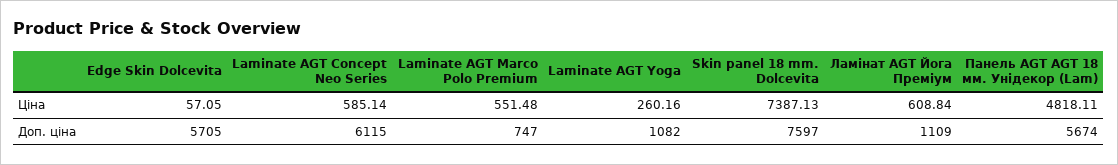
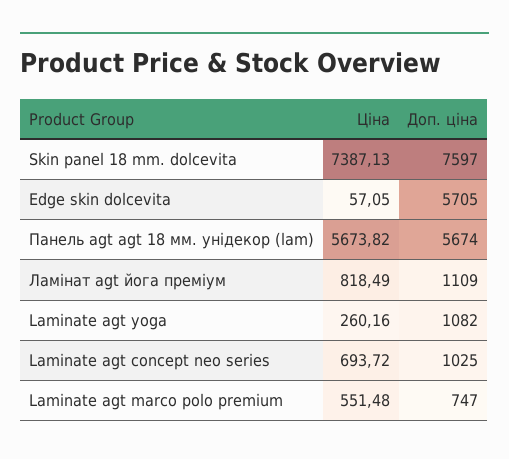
  {
    "Edge Skin Dolcevita": {
      "Ціна": 57.05,
      "Доп. ціна": 5705
    },
    "Laminate AGT Concept Neo Series": {
-     "Ціна": 585.14,
+     "Ціна": 693.72,
-     "Доп. ціна": 6115
+     "Доп. ціна": 1025
    },
    "Laminate AGT Marco Polo Premium": {
      "Ціна": 551.48,
      "Доп. ціна": 747
    },
    "Laminate AGT Yoga": {
      "Ціна": 260.16,
      "Доп. ціна": 1082
    },
    "Skin panel 18 mm. Dolcevita": {
      "Ціна": 7387.13,
      "Доп. ціна": 7597
    },
    "Ламінат AGT Йога Преміум": {
-     "Ціна": 608.84,
+     "Ціна": 818.49,
      "Доп. ціна": 1109
    },
    "Панель AGT AGT 18 мм. Унідекор (Lam)": {
-     "Ціна": 4818.11,
+     "Ціна": 5673.82,
      "Доп. ціна": 5674
    }
  }

